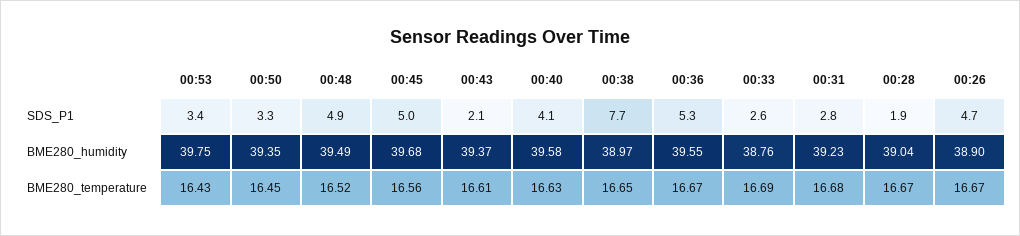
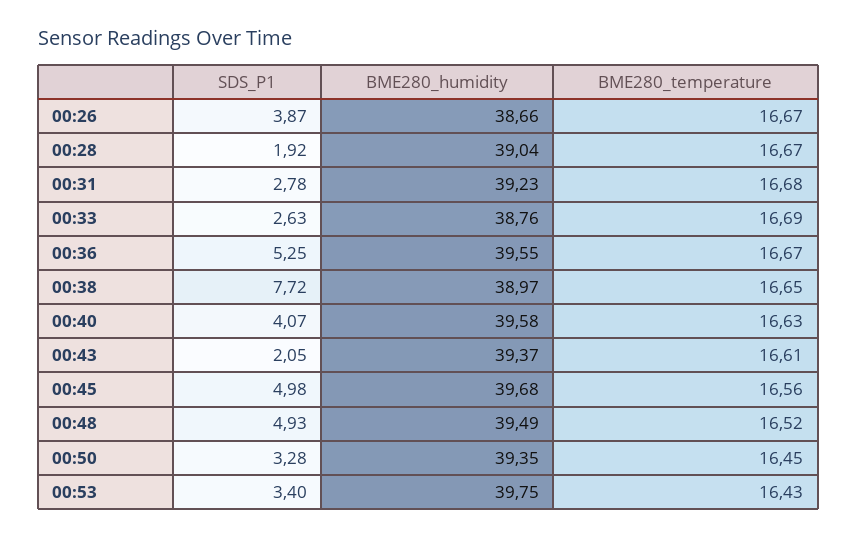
  {
    "00:53": {
      "SDS_P1": 3.4,
      "BME280_humidity": 39.75,
      "BME280_temperature": 16.43
    },
    "00:50": {
      "SDS_P1": 3.28,
      "BME280_humidity": 39.35,
      "BME280_temperature": 16.45
    },
    "00:48": {
      "SDS_P1": 4.93,
      "BME280_humidity": 39.49,
      "BME280_temperature": 16.52
    },
    "00:45": {
      "SDS_P1": 4.98,
      "BME280_humidity": 39.68,
      "BME280_temperature": 16.56
    },
    "00:43": {
      "SDS_P1": 2.05,
      "BME280_humidity": 39.37,
      "BME280_temperature": 16.61
    },
    "00:40": {
      "SDS_P1": 4.07,
      "BME280_humidity": 39.58,
      "BME280_temperature": 16.63
    },
    "00:38": {
      "SDS_P1": 7.72,
      "BME280_humidity": 38.97,
      "BME280_temperature": 16.65
    },
    "00:36": {
      "SDS_P1": 5.25,
      "BME280_humidity": 39.55,
      "BME280_temperature": 16.67
    },
    "00:33": {
      "SDS_P1": 2.63,
      "BME280_humidity": 38.76,
      "BME280_temperature": 16.69
    },
    "00:31": {
      "SDS_P1": 2.78,
      "BME280_humidity": 39.23,
      "BME280_temperature": 16.68
    },
    "00:28": {
      "SDS_P1": 1.92,
      "BME280_humidity": 39.04,
      "BME280_temperature": 16.67
    },
    "00:26": {
-     "SDS_P1": 4.7,
+     "SDS_P1": 3.87,
-     "BME280_humidity": 38.9,
+     "BME280_humidity": 38.66,
      "BME280_temperature": 16.67
    }
  }

